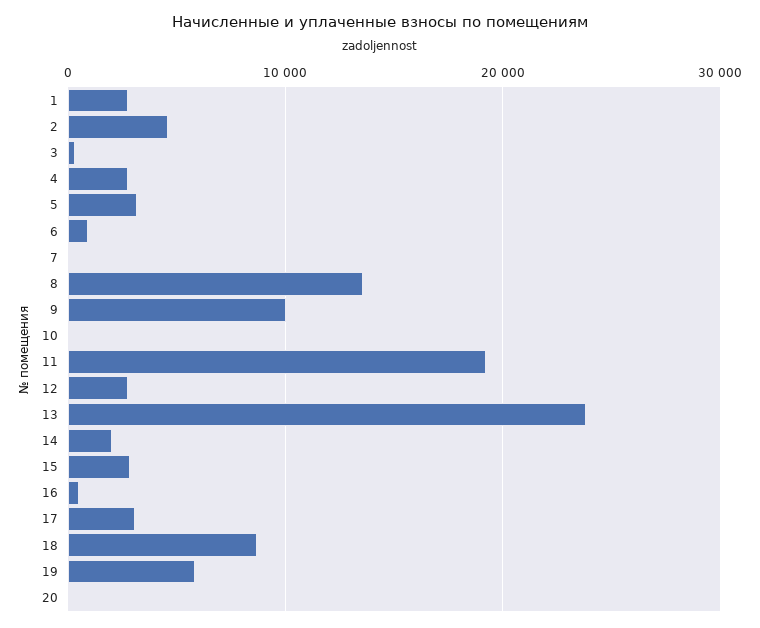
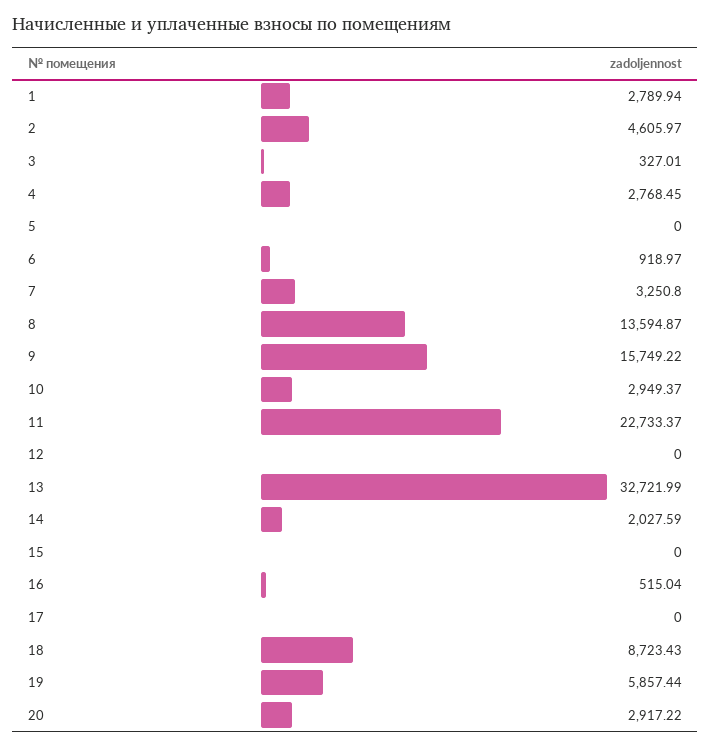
  {
    "1": 2789.94,
    "2": 4605.97,
    "3": 327.01,
    "4": 2768.45,
-   "5": 3000,
+   "5": 0,
    "6": 918.97,
-   "7": 0,
+   "7": 3250.8,
    "8": 13594.87,
-   "9": 10000,
+   "9": 15749.22,
-   "10": 0,
+   "10": 2949.37,
-   "11": 19000,
+   "11": 22733.37,
-   "12": 3000,
+   "12": 0,
-   "13": 24000,
+   "13": 32721.99,
    "14": 2027.59,
-   "15": 3000,
+   "15": 0,
    "16": 515.04,
-   "17": 3000,
+   "17": 0,
    "18": 8723.43,
    "19": 5857.44,
-   "20": 0
+   "20": 2917.22
  }

